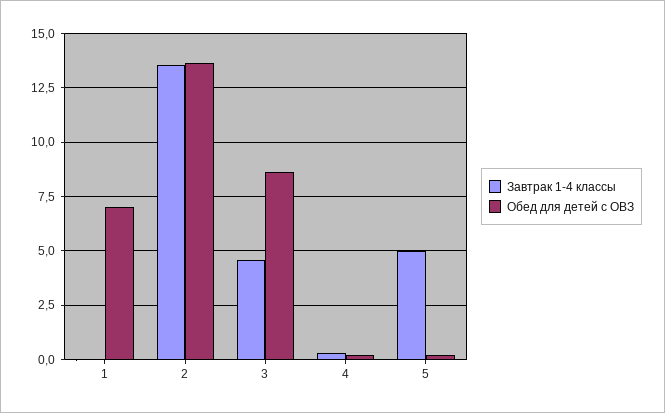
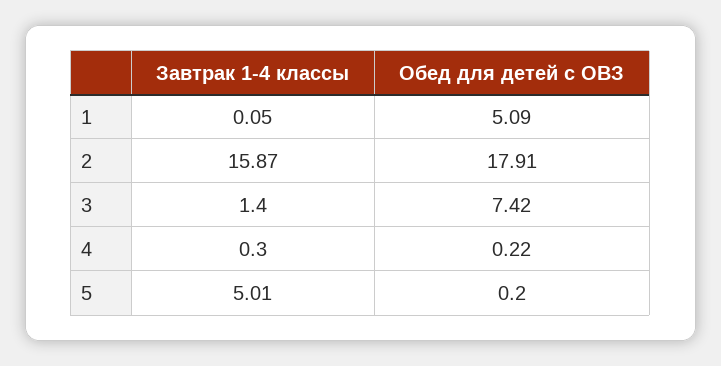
  {
    "Завтрак 1-4 классы": {
      "1": 0.05,
-     "2": 13.5,
+     "2": 15.87,
-     "3": 4.5,
+     "3": 1.4,
      "4": 0.3,
      "5": 5.01
    },
    "Обед для детей с ОВЗ": {
-     "1": 7,
+     "1": 5.09,
-     "2": 13.5,
+     "2": 17.91,
-     "3": 8.5,
+     "3": 7.42,
      "4": 0.22,
      "5": 0.2
    }
  }

